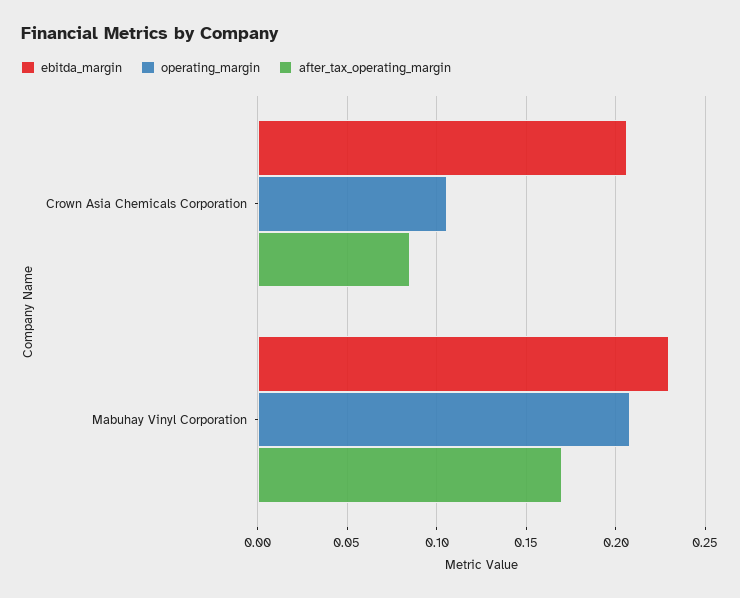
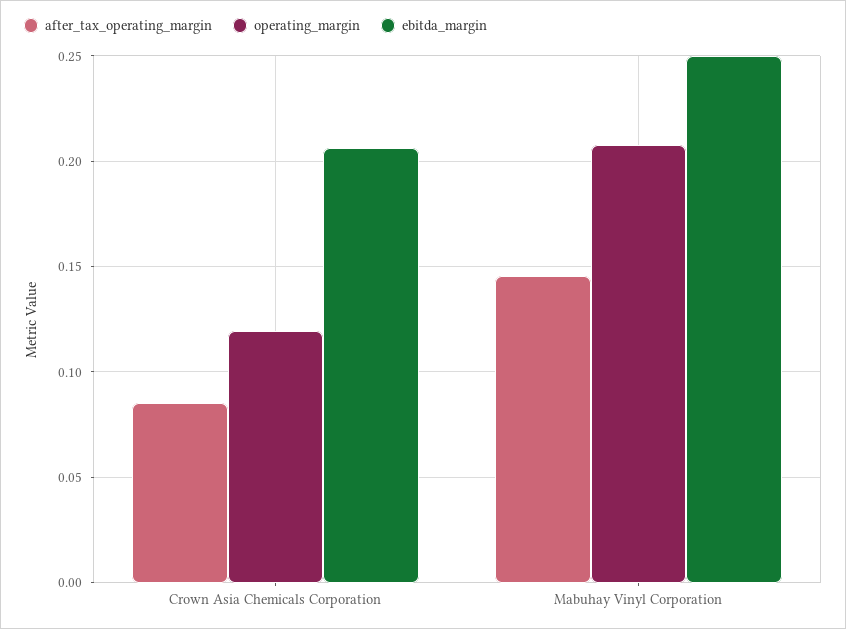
  {
    "ebitda_margin": {
      "Crown Asia Chemicals Corporation": 0.205,
-     "Mabuhay Vinyl Corporation": 0.23
+     "Mabuhay Vinyl Corporation": 0.25
    },
    "operating_margin": {
-     "Crown Asia Chemicals Corporation": 0.105,
+     "Crown Asia Chemicals Corporation": 0.12,
      "Mabuhay Vinyl Corporation": 0.21
    },
    "after_tax_operating_margin": {
      "Crown Asia Chemicals Corporation": 0.085,
-     "Mabuhay Vinyl Corporation": 0.17
+     "Mabuhay Vinyl Corporation": 0.145
    }
  }

